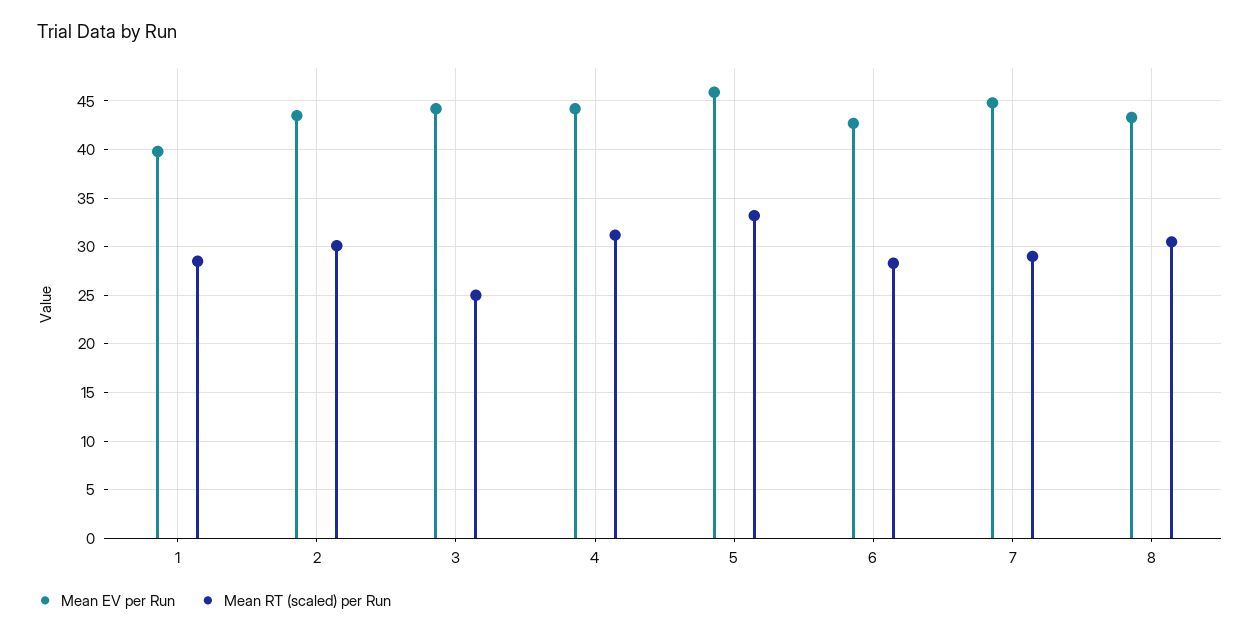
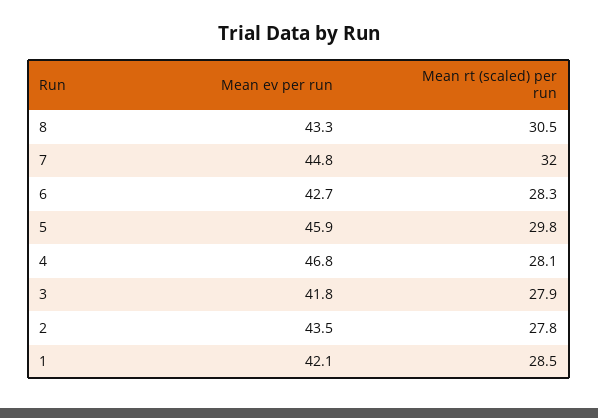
  {
    "Mean EV per Run": {
-     "1": 40,
+     "1": 42.1,
      "2": 43.5,
-     "3": 44,
+     "3": 41.8,
-     "4": 44,
+     "4": 46.8,
      "5": 45.9,
      "6": 42.7,
      "7": 44.8,
      "8": 43.3
    },
    "Mean RT (scaled) per Run": {
      "1": 28.5,
-     "2": 30,
+     "2": 27.8,
-     "3": 25,
+     "3": 27.9,
-     "4": 31,
+     "4": 28.1,
-     "5": 33,
+     "5": 29.8,
      "6": 28.3,
-     "7": 29,
+     "7": 32,
      "8": 30.5
    }
  }

